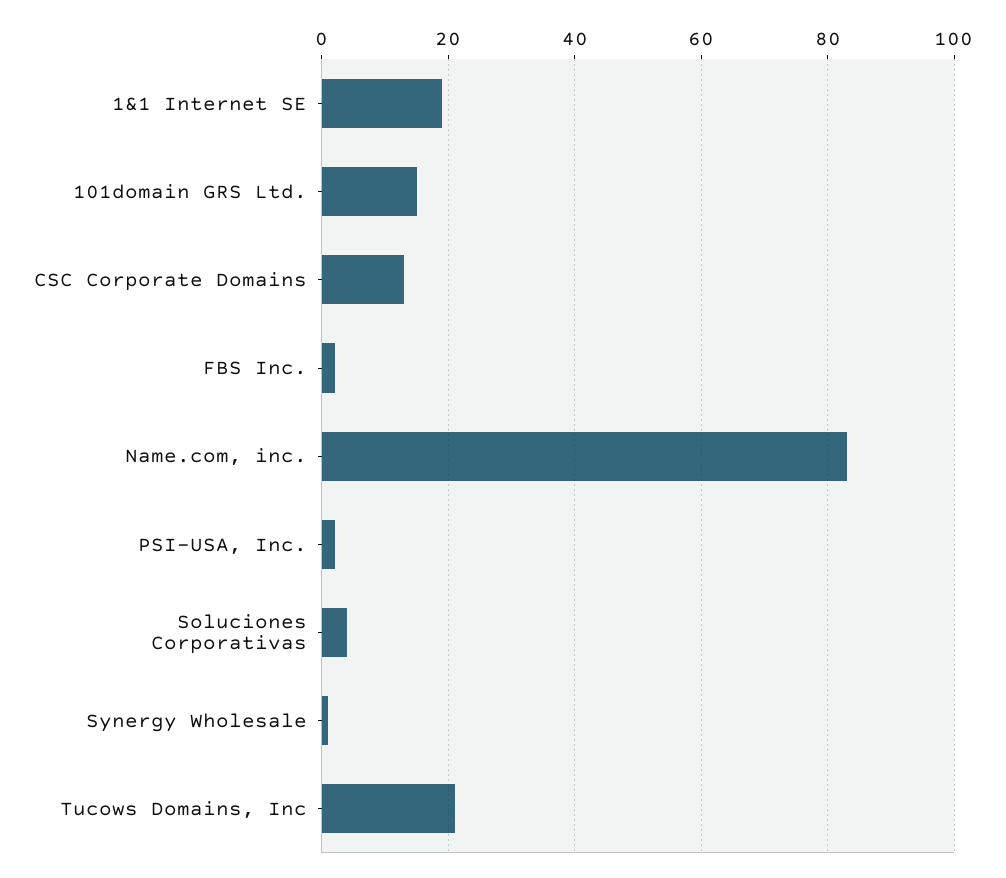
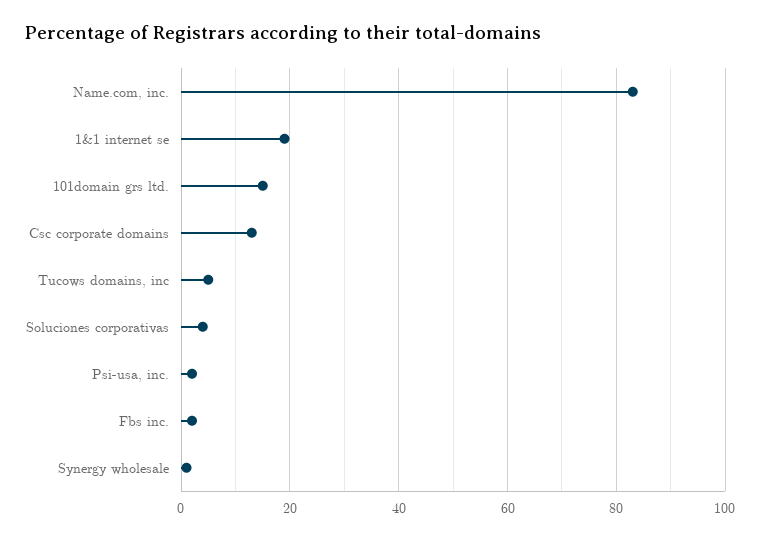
  {
    "1&1 Internet SE": 20,
    "101domain GRS Ltd.": 15,
    "CSC Corporate Domains": 15,
    "FBS Inc.": 0,
    "Name.com, inc.": 85,
    "PSI-USA, Inc.": 0,
    "Soluciones Corporativas": 5,
    "Synergy Wholesale": 0,
-   "Tucows Domains, Inc": 20
+   "Tucows Domains, Inc": 5
  }

